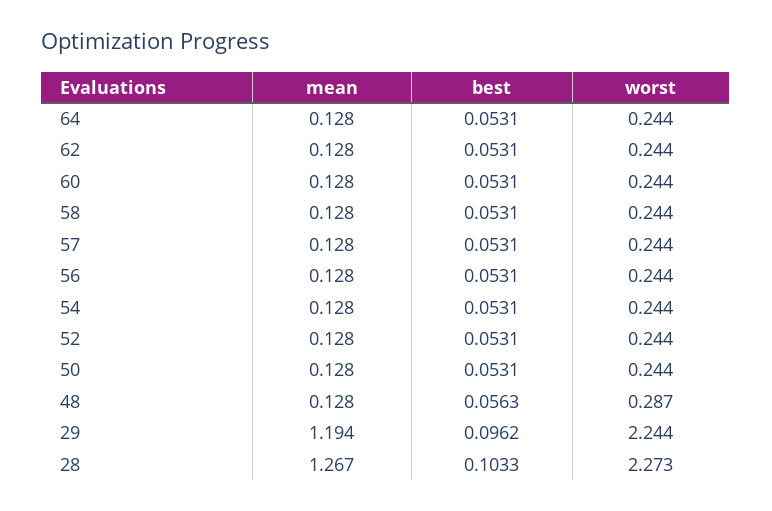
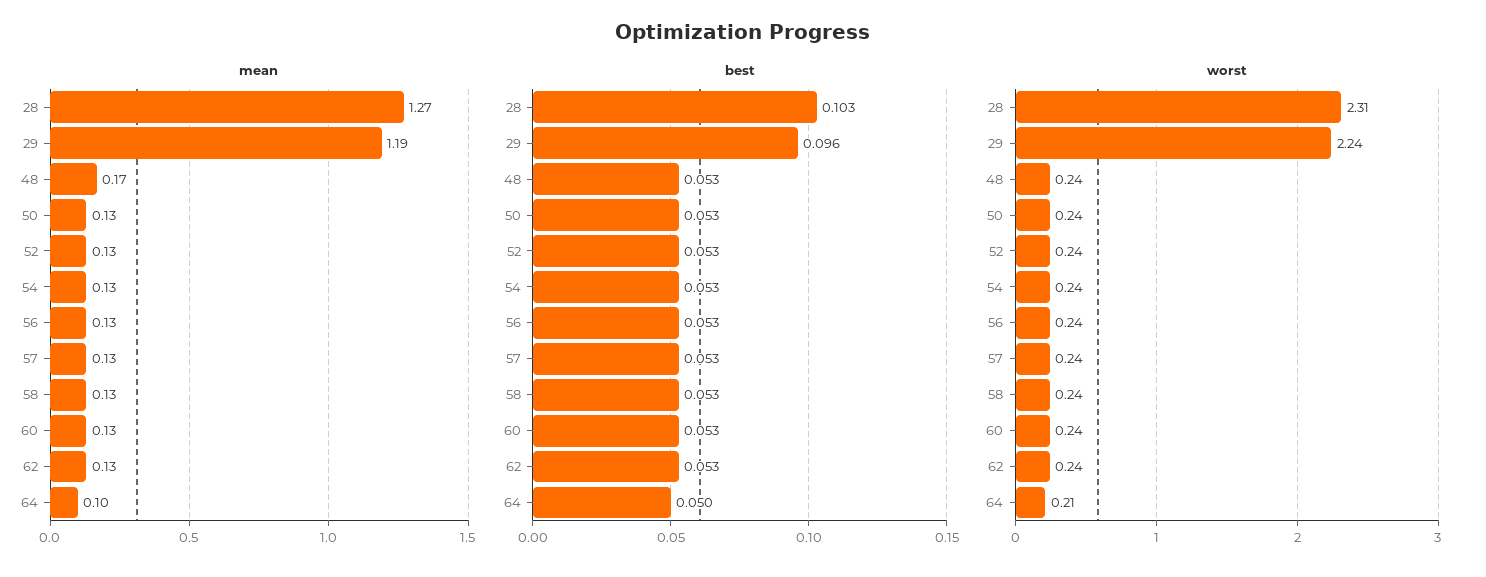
  {
    "mean": {
-     "64": 0.128,
+     "64": 0.1,
      "62": 0.128,
      "60": 0.128,
      "58": 0.128,
      "57": 0.128,
      "56": 0.128,
      "54": 0.128,
      "52": 0.128,
      "50": 0.128,
-     "48": 0.128,
+     "48": 0.17,
      "29": 1.194,
      "28": 1.267
    },
    "best": {
-     "64": 0.0531,
+     "64": 0.05,
      "62": 0.0531,
      "60": 0.0531,
      "58": 0.0531,
      "57": 0.0531,
      "56": 0.0531,
      "54": 0.0531,
      "52": 0.0531,
      "50": 0.0531,
-     "48": 0.0563,
+     "48": 0.053,
      "29": 0.0962,
      "28": 0.1033
    },
    "worst": {
-     "64": 0.244,
+     "64": 0.21,
      "62": 0.244,
      "60": 0.244,
      "58": 0.244,
      "57": 0.244,
      "56": 0.244,
      "54": 0.244,
      "52": 0.244,
      "50": 0.244,
-     "48": 0.287,
+     "48": 0.24,
      "29": 2.244,
-     "28": 2.273
+     "28": 2.31
    }
  }

